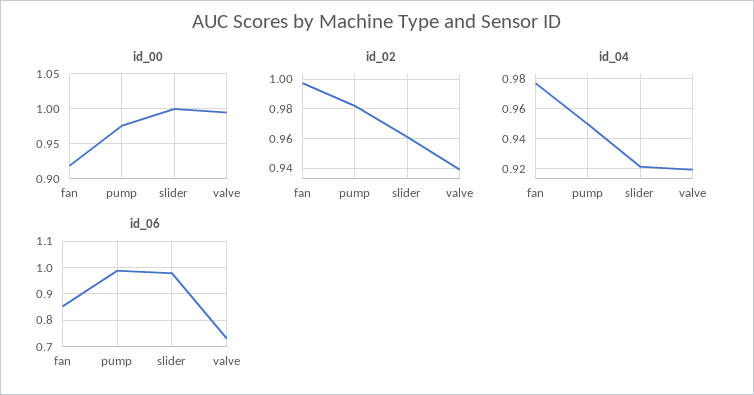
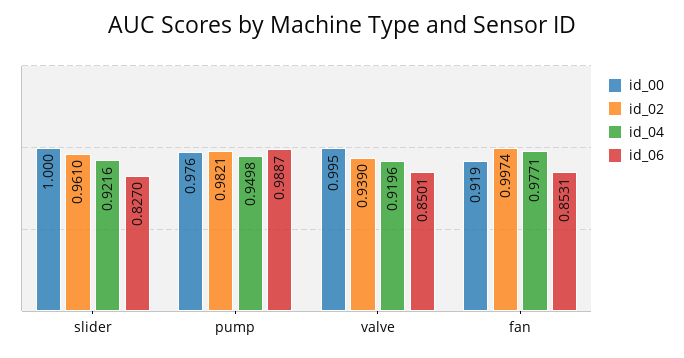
  {
    "id_00": {
      "fan": 0.919,
      "pump": 0.976,
      "slider": 1,
      "valve": 0.995
    },
    "id_02": {
      "fan": 0.9974,
      "pump": 0.9821,
      "slider": 0.961,
      "valve": 0.939
    },
    "id_04": {
      "fan": 0.9771,
      "pump": 0.9498,
      "slider": 0.9216,
      "valve": 0.9196
    },
    "id_06": {
      "fan": 0.8531,
      "pump": 0.9887,
-     "slider": 0.975,
+     "slider": 0.827,
-     "valve": 0.725
+     "valve": 0.8501
    }
  }

